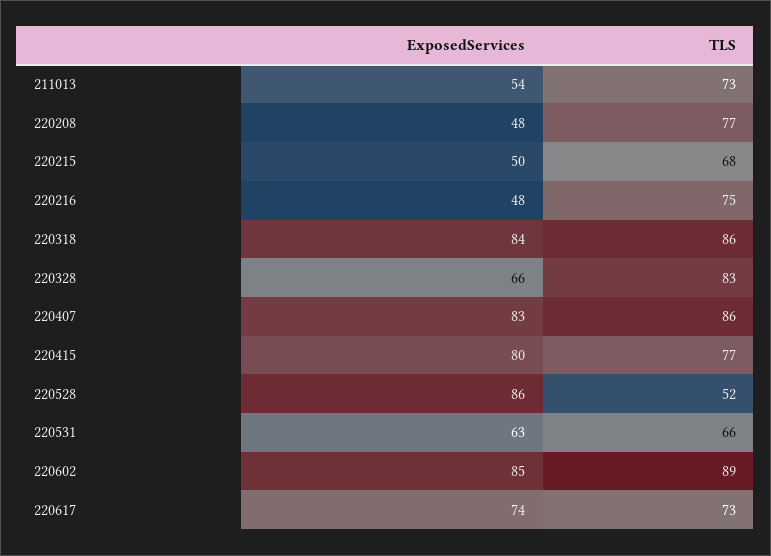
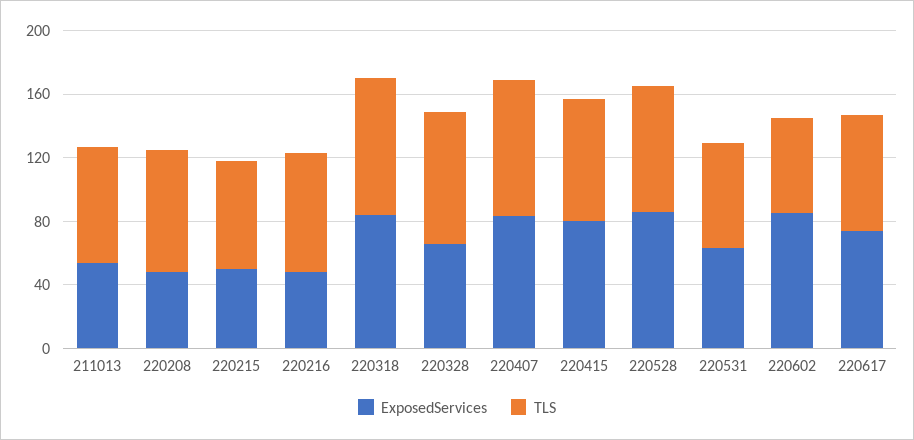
  {
    "ExposedServices": {
      "211013": 54,
      "220208": 48,
      "220215": 50,
      "220216": 48,
      "220318": 84,
      "220328": 66,
      "220407": 83,
      "220415": 80,
      "220528": 86,
      "220531": 63,
      "220602": 85,
      "220617": 74
    },
    "TLS": {
      "211013": 73,
      "220208": 77,
      "220215": 68,
      "220216": 75,
      "220318": 86,
      "220328": 83,
      "220407": 86,
      "220415": 77,
-     "220528": 52,
+     "220528": 80,
      "220531": 66,
-     "220602": 89,
+     "220602": 60,
      "220617": 73
    }
  }

